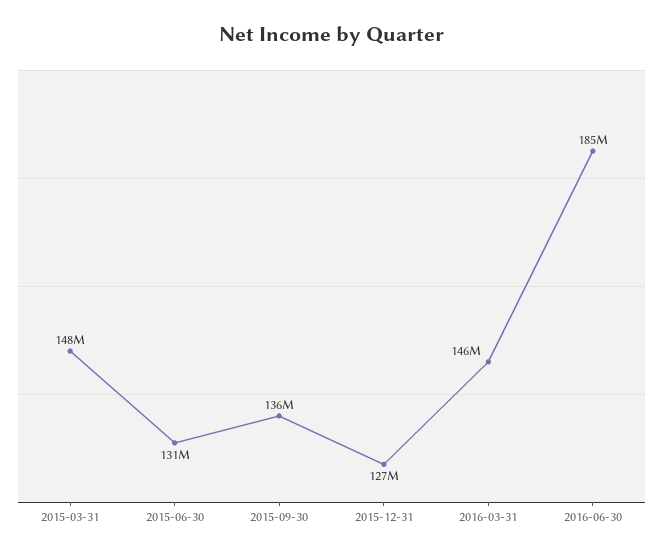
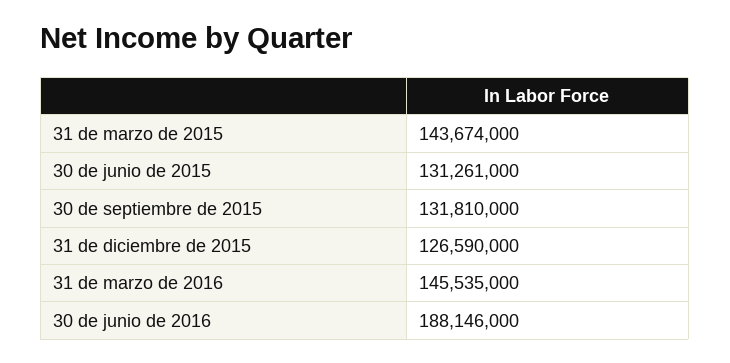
  {
-   "2015-03-31": 148000000,
+   "2015-03-31": 143674000,
    "2015-06-30": 131261000,
-   "2015-09-30": 136000000,
+   "2015-09-30": 131810000,
    "2015-12-31": 126590000,
    "2016-03-31": 145535000,
-   "2016-06-30": 185000000
+   "2016-06-30": 188146000
  }

